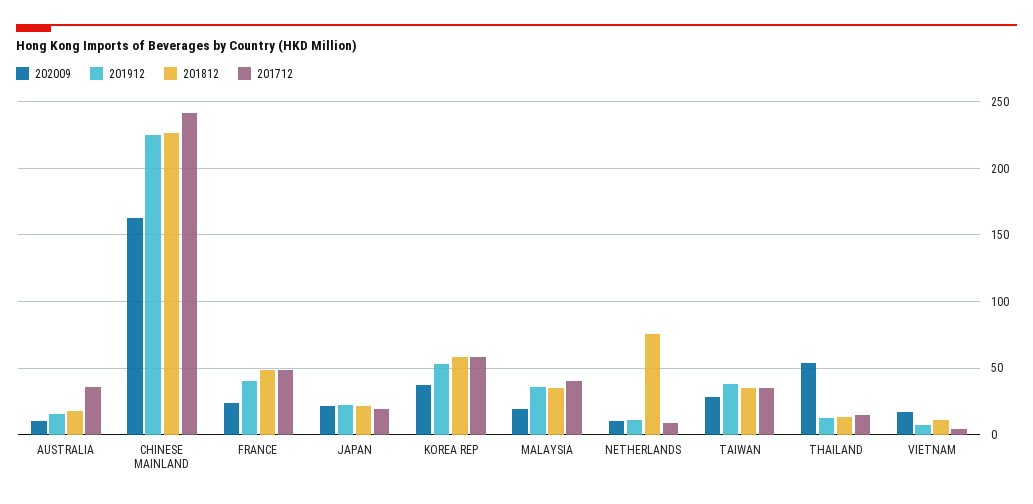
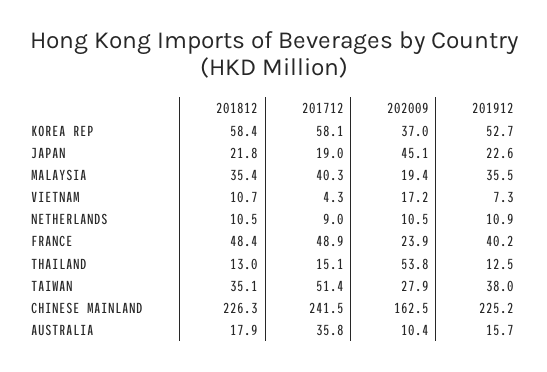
  {
    "202009": {
      "AUSTRALIA": 10.4,
      "CHINESE MAINLAND": 162.5,
      "FRANCE": 23.9,
-     "JAPAN": 20,
+     "JAPAN": 45.1,
      "KOREA REP": 37,
      "MALAYSIA": 19.4,
      "NETHERLANDS": 10.5,
      "TAIWAN": 27.9,
      "THAILAND": 53.8,
      "VIETNAM": 17.2
    },
    "201912": {
      "AUSTRALIA": 15.7,
      "CHINESE MAINLAND": 225.2,
      "FRANCE": 40.2,
      "JAPAN": 22.6,
      "KOREA REP": 52.7,
      "MALAYSIA": 35.5,
      "NETHERLANDS": 10.9,
      "TAIWAN": 38,
      "THAILAND": 12.5,
      "VIETNAM": 7.3
    },
    "201812": {
      "AUSTRALIA": 17.9,
      "CHINESE MAINLAND": 226.3,
      "FRANCE": 48.4,
      "JAPAN": 21.8,
      "KOREA REP": 58.4,
      "MALAYSIA": 35.4,
-     "NETHERLANDS": 75,
+     "NETHERLANDS": 10.5,
      "TAIWAN": 35.1,
      "THAILAND": 13,
      "VIETNAM": 10.7
    },
    "201712": {
      "AUSTRALIA": 35.8,
      "CHINESE MAINLAND": 241.5,
      "FRANCE": 48.9,
      "JAPAN": 19,
      "KOREA REP": 58.1,
      "MALAYSIA": 40.3,
      "NETHERLANDS": 9,
-     "TAIWAN": 35,
+     "TAIWAN": 51.4,
      "THAILAND": 15.1,
      "VIETNAM": 4.3
    }
  }

